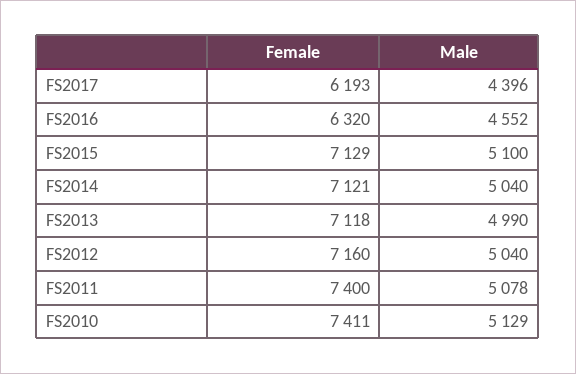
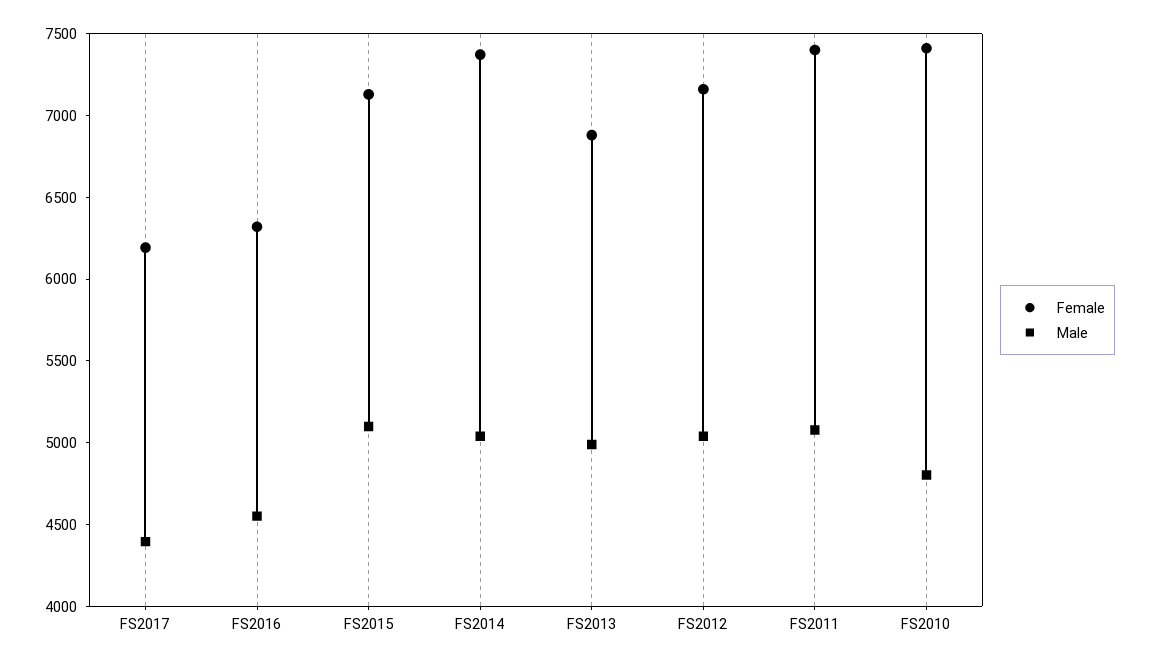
  {
    "Female": {
      "FS2017": 6193,
      "FS2016": 6320,
      "FS2015": 7129,
-     "FS2014": 7121,
+     "FS2014": 7400,
-     "FS2013": 7118,
+     "FS2013": 6900,
      "FS2012": 7160,
      "FS2011": 7400,
      "FS2010": 7411
    },
    "Male": {
      "FS2017": 4396,
      "FS2016": 4552,
      "FS2015": 5100,
      "FS2014": 5040,
      "FS2013": 4990,
      "FS2012": 5040,
      "FS2011": 5078,
-     "FS2010": 5129
+     "FS2010": 4800
    }
  }

